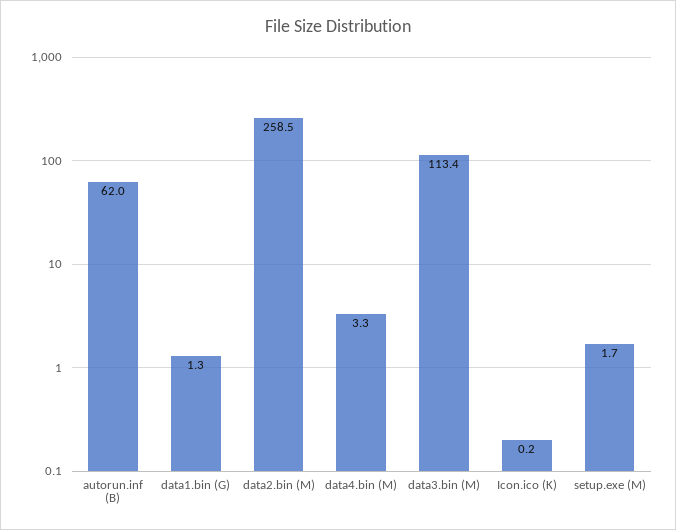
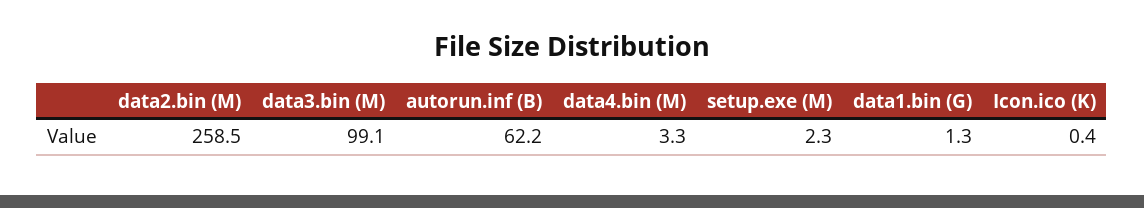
  {
-   "autorun.inf (B)": 62,
+   "autorun.inf (B)": 62.2,
    "data1.bin (G)": 1.3,
    "data2.bin (M)": 258.5,
    "data4.bin (M)": 3.3,
-   "data3.bin (M)": 113.4,
+   "data3.bin (M)": 99.1,
-   "Icon.ico (K)": 0.2,
+   "Icon.ico (K)": 0.4,
-   "setup.exe (M)": 1.7
+   "setup.exe (M)": 2.3
  }

